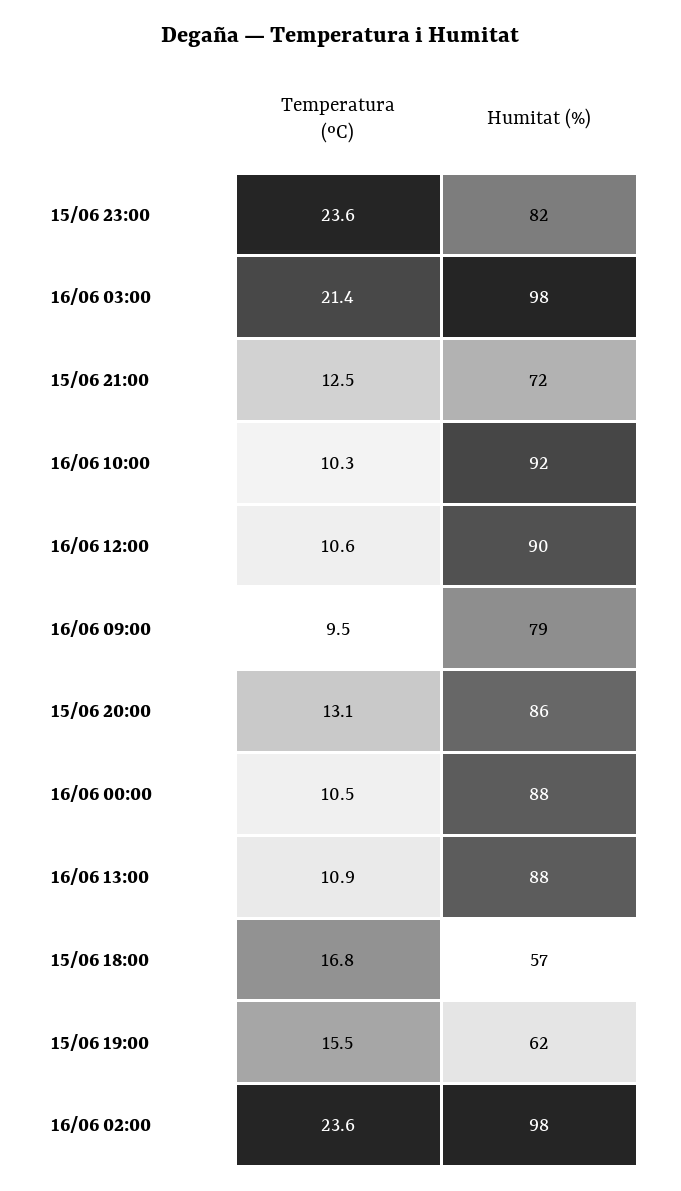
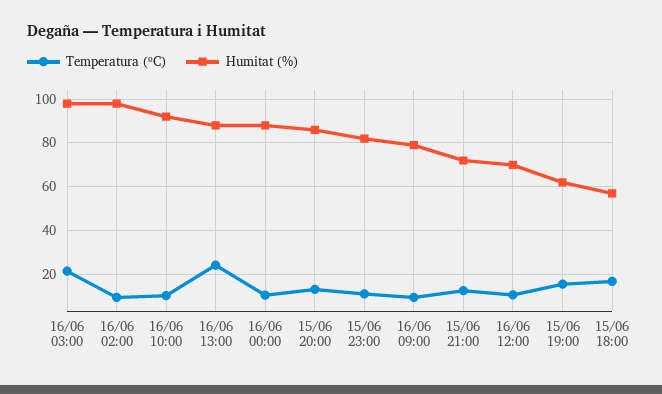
  {
    "Temperatura (ºC)": {
-     "15/06 23:00": 23.6,
+     "15/06 23:00": 10,
      "16/06 03:00": 21.4,
      "15/06 21:00": 12.5,
      "16/06 10:00": 10.3,
      "16/06 12:00": 10.6,
      "16/06 09:00": 9.5,
      "15/06 20:00": 13.1,
      "16/06 00:00": 10.5,
-     "16/06 13:00": 10.9,
+     "16/06 13:00": 25,
      "15/06 18:00": 16.8,
      "15/06 19:00": 15.5,
-     "16/06 02:00": 23.6
+     "16/06 02:00": 10
    },
    "Humitat (%)": {
      "15/06 23:00": 82,
      "16/06 03:00": 98,
      "15/06 21:00": 72,
      "16/06 10:00": 92,
-     "16/06 12:00": 90,
+     "16/06 12:00": 70,
      "16/06 09:00": 79,
      "15/06 20:00": 86,
      "16/06 00:00": 88,
      "16/06 13:00": 88,
      "15/06 18:00": 57,
      "15/06 19:00": 62,
      "16/06 02:00": 98
    }
  }

